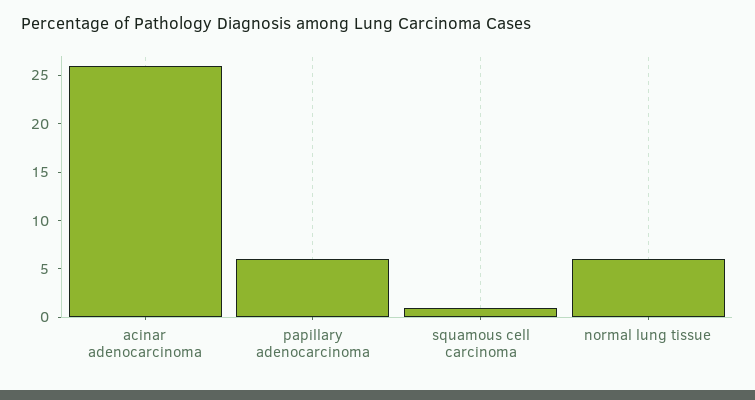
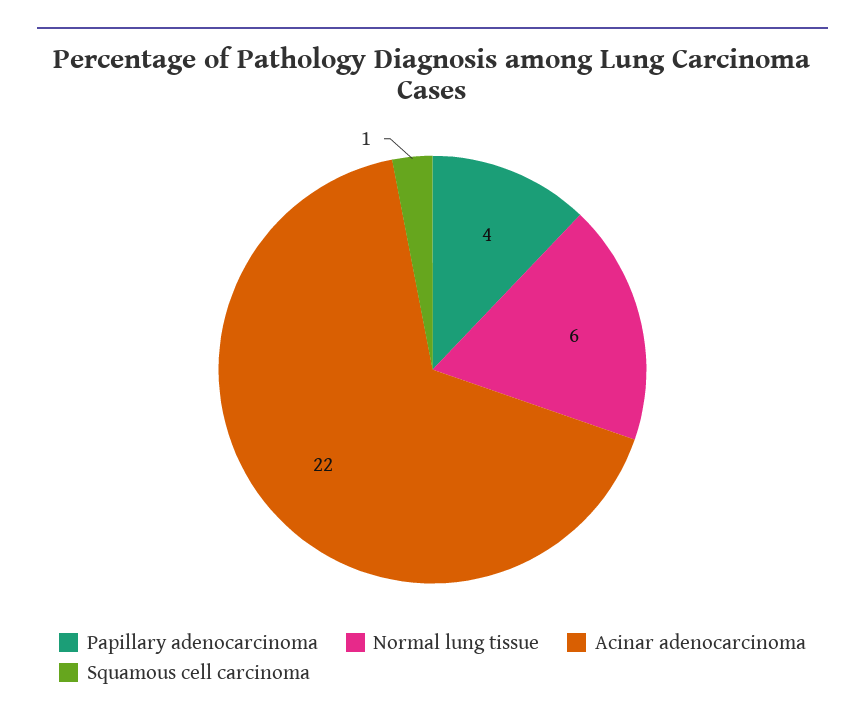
  {
-   "acinar adenocarcinoma": 26,
+   "acinar adenocarcinoma": 22,
-   "papillary adenocarcinoma": 6,
+   "papillary adenocarcinoma": 4,
    "squamous cell carcinoma": 1,
    "normal lung tissue": 6
  }

